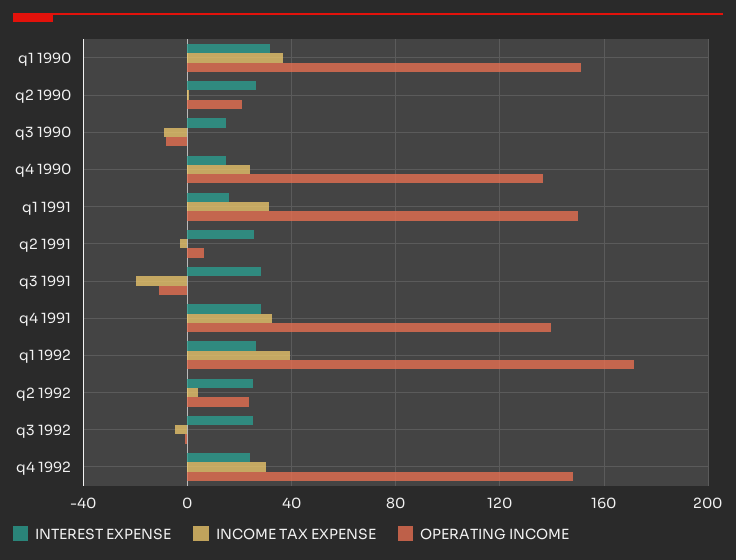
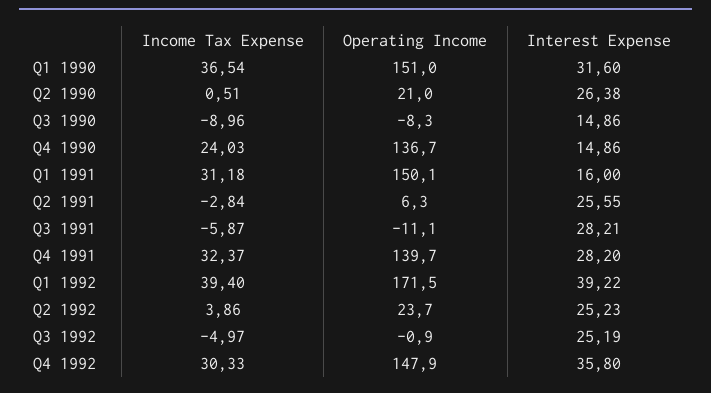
  {
    "INTEREST EXPENSE": {
      "q1 1990": 31.6,
      "q2 1990": 26.38,
      "q3 1990": 14.86,
      "q4 1990": 14.86,
      "q1 1991": 16,
      "q2 1991": 25.55,
      "q3 1991": 28.21,
      "q4 1991": 28.2,
-     "q1 1992": 25,
+     "q1 1992": 39.22,
      "q2 1992": 25.23,
      "q3 1992": 25.19,
-     "q4 1992": 25
+     "q4 1992": 35.8
    },
    "INCOME TAX EXPENSE": {
      "q1 1990": 36.54,
      "q2 1990": 0.51,
      "q3 1990": -8.96,
      "q4 1990": 24.03,
      "q1 1991": 31.18,
      "q2 1991": -2.84,
-     "q3 1991": -20,
+     "q3 1991": -5.87,
      "q4 1991": 32.37,
      "q1 1992": 39.4,
      "q2 1992": 3.86,
      "q3 1992": -4.97,
      "q4 1992": 30.33
    },
    "OPERATING INCOME": {
      "q1 1990": 151,
      "q2 1990": 21,
      "q3 1990": -8.3,
      "q4 1990": 136.7,
      "q1 1991": 150.1,
      "q2 1991": 6.3,
      "q3 1991": -11.1,
      "q4 1991": 139.7,
      "q1 1992": 171.5,
      "q2 1992": 23.7,
      "q3 1992": -0.9,
      "q4 1992": 147.9
    }
  }

